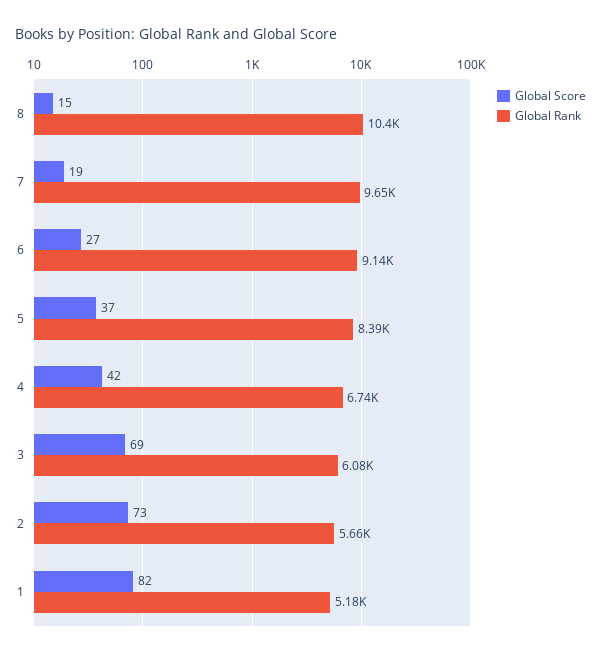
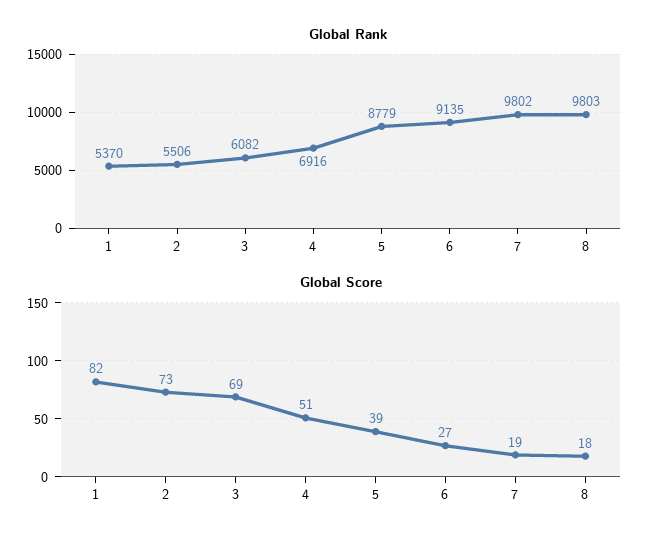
  {
    "Global Score": {
-     "8": 15,
+     "8": 18,
      "7": 19,
      "6": 27,
-     "5": 37,
+     "5": 39,
-     "4": 42,
+     "4": 51,
      "3": 69,
      "2": 73,
      "1": 82
    },
    "Global Rank": {
-     "8": 10400,
+     "8": 9803,
-     "7": 9650,
+     "7": 9802,
      "6": 9135,
-     "5": 8390,
+     "5": 8779,
-     "4": 6740,
+     "4": 6916,
      "3": 6082,
-     "2": 5660,
+     "2": 5506,
-     "1": 5180
+     "1": 5370
    }
  }

